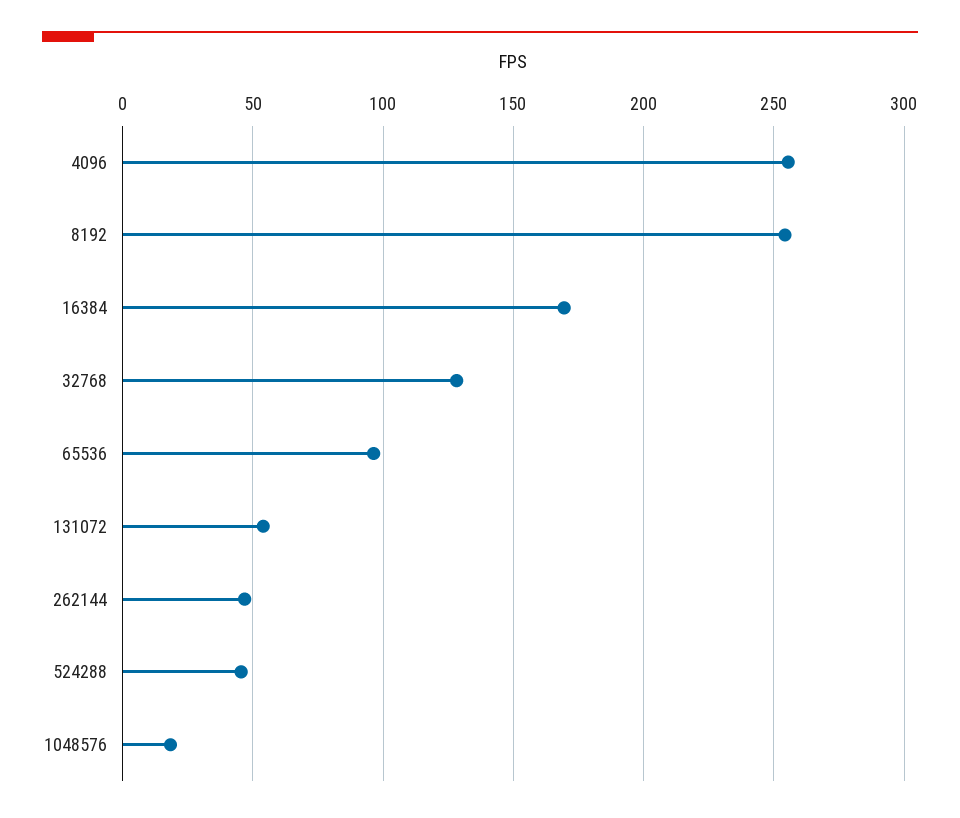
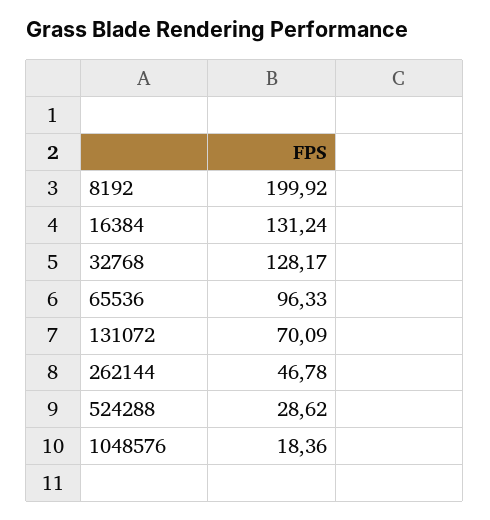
  {
-   "4096": 255,
-   "8192": 255,
+   "8192": 199.92,
-   "16384": 170,
+   "16384": 131.24,
    "32768": 128.17,
    "65536": 96.33,
-   "131072": 55,
+   "131072": 70.09,
    "262144": 46.78,
-   "524288": 45,
+   "524288": 28.62,
    "1048576": 18.36
  }

